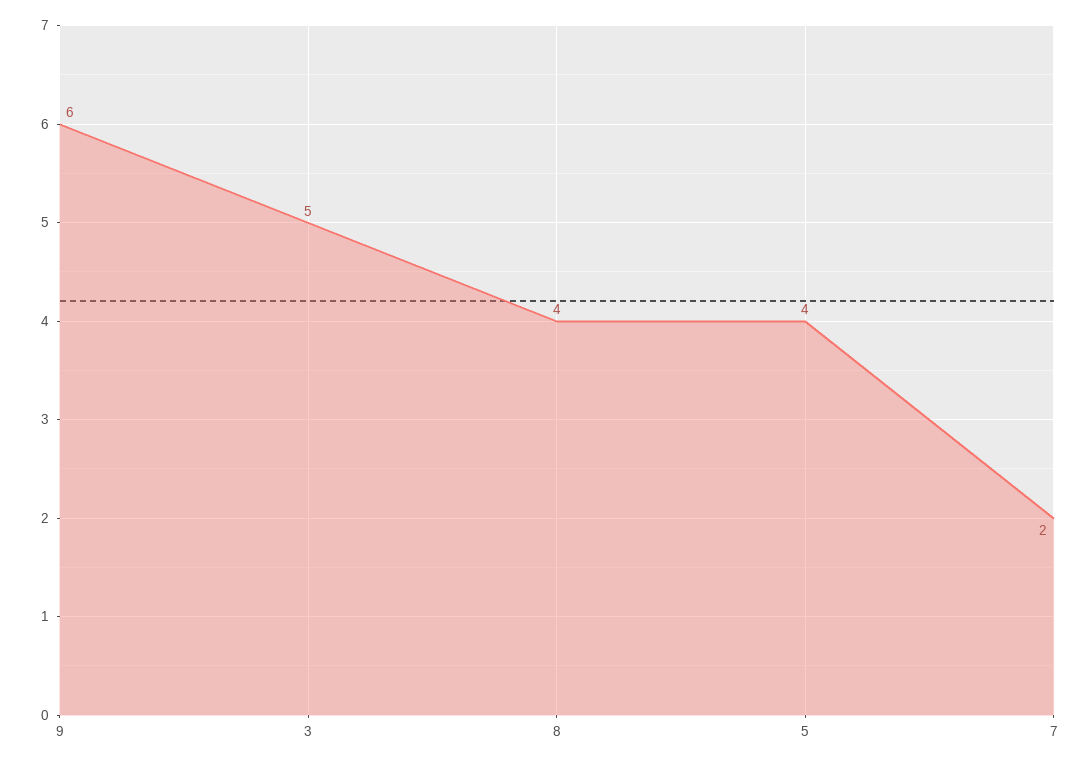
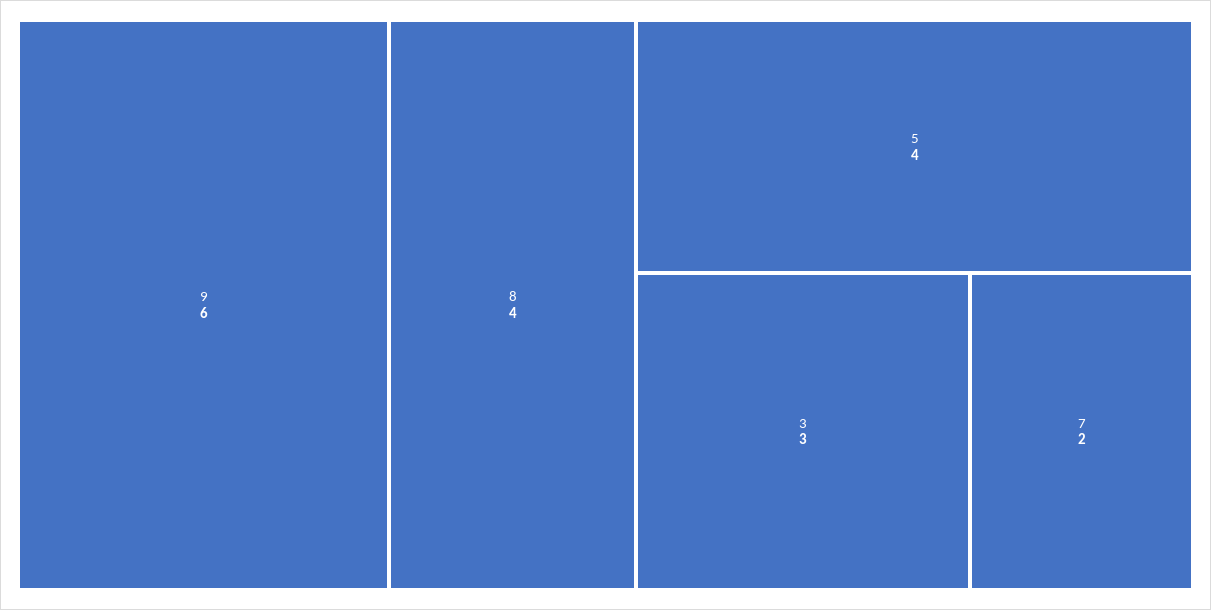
  {
    "9": 6,
-   "3": 5,
+   "3": 3,
    "8": 4,
    "5": 4,
    "7": 2
  }

